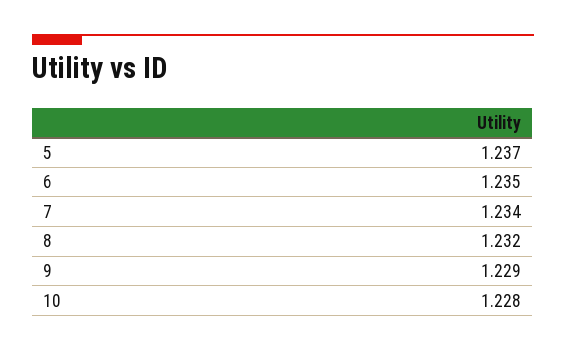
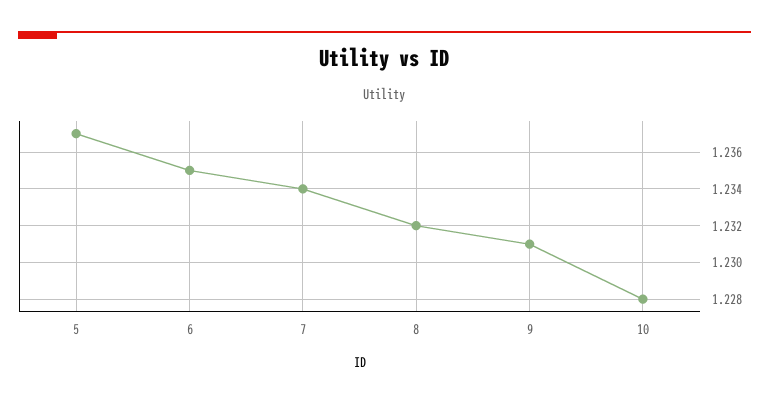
  {
    "5": 1.237,
    "6": 1.235,
    "7": 1.234,
    "8": 1.232,
-   "9": 1.229,
+   "9": 1.231,
    "10": 1.228
  }

